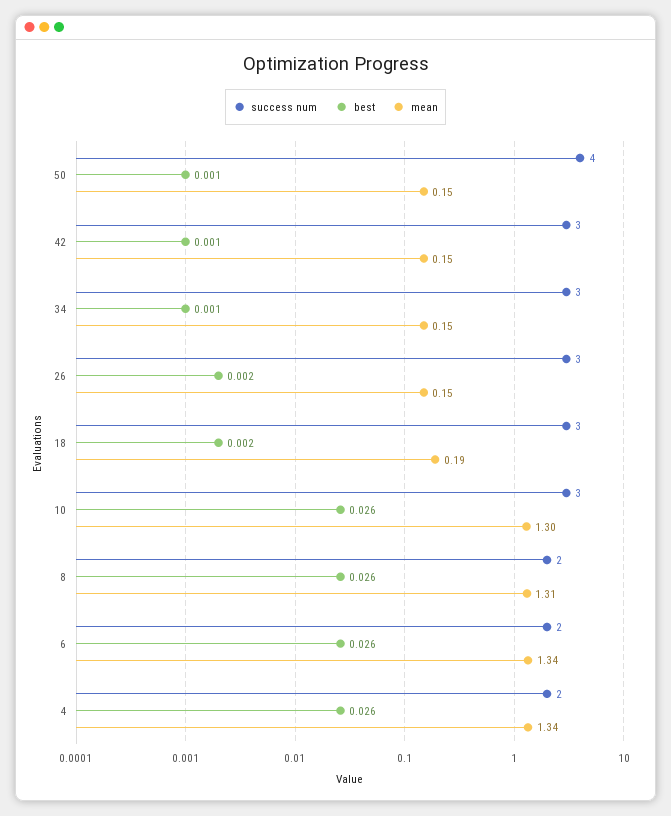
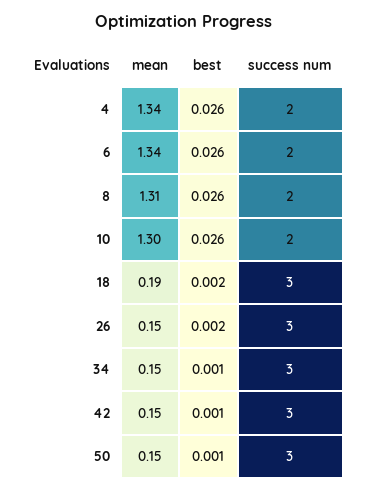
  {
    "success num": {
-     "50": 4,
+     "50": 3,
      "42": 3,
      "34": 3,
      "26": 3,
      "18": 3,
-     "10": 3,
+     "10": 2,
      "8": 2,
      "6": 2,
      "4": 2
    },
    "best": {
      "50": 0.001,
      "42": 0.001,
      "34": 0.001,
      "26": 0.002,
      "18": 0.002,
      "10": 0.026,
      "8": 0.026,
      "6": 0.026,
      "4": 0.026
    },
    "mean": {
      "50": 0.15,
      "42": 0.15,
      "34": 0.15,
      "26": 0.15,
      "18": 0.19,
      "10": 1.3,
      "8": 1.31,
      "6": 1.34,
      "4": 1.34
    }
  }

